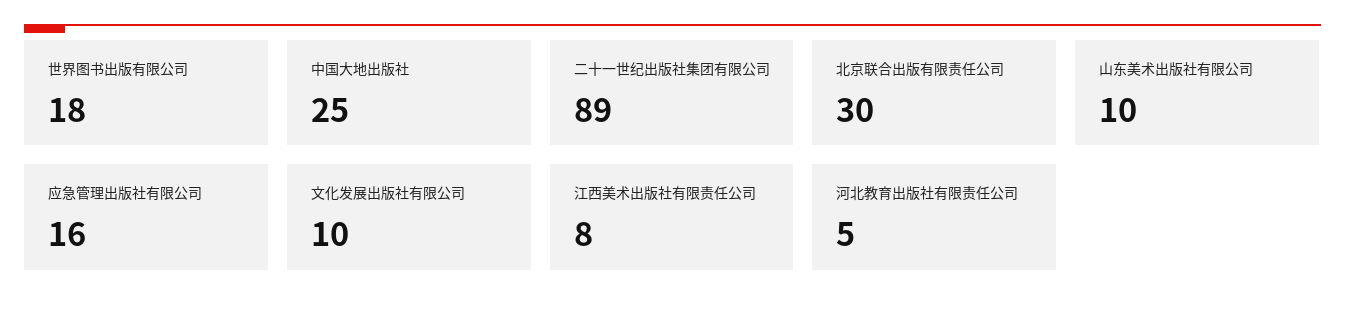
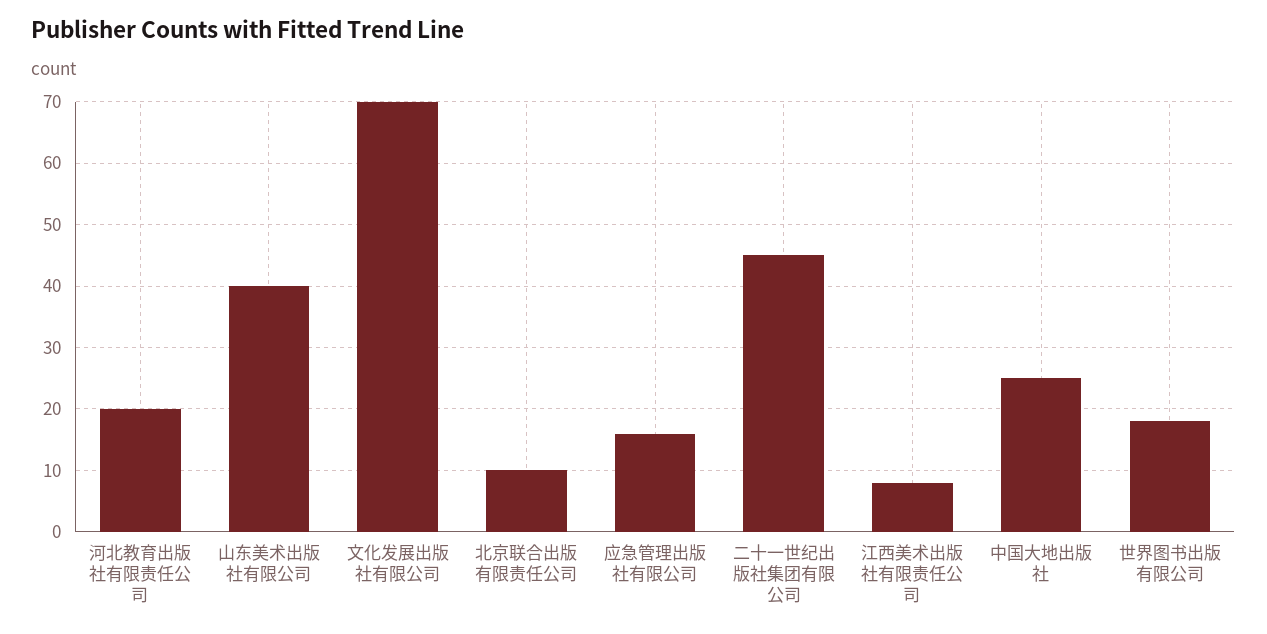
  {
    "世界图书出版有限公司": 18,
    "中国大地出版社": 25,
-   "二十一世纪出版社集团有限公司": 89,
+   "二十一世纪出版社集团有限公司": 45,
-   "北京联合出版有限责任公司": 30,
+   "北京联合出版有限责任公司": 10,
-   "山东美术出版社有限公司": 10,
+   "山东美术出版社有限公司": 40,
    "应急管理出版社有限公司": 16,
-   "文化发展出版社有限公司": 10,
+   "文化发展出版社有限公司": 70,
    "江西美术出版社有限责任公司": 8,
-   "河北教育出版社有限责任公司": 5
+   "河北教育出版社有限责任公司": 20
  }

